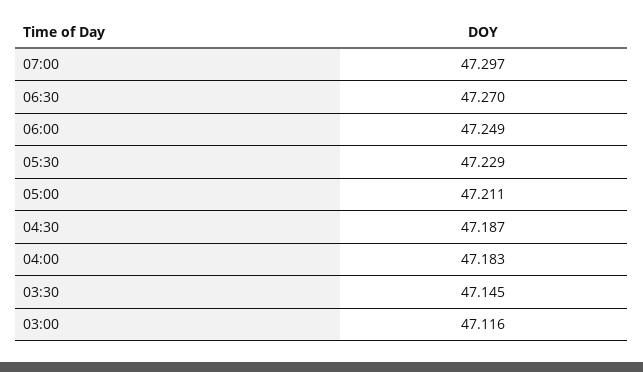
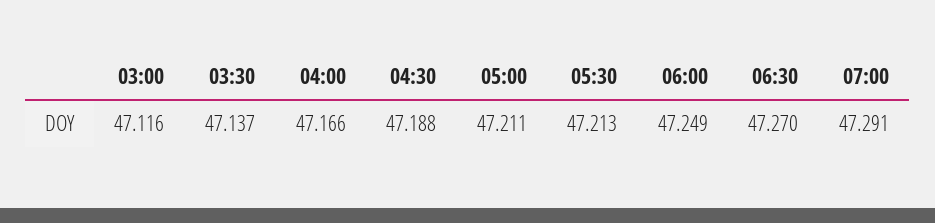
  {
-   "07:00": 47.297,
+   "07:00": 47.291,
    "06:30": 47.27,
    "06:00": 47.249,
-   "05:30": 47.229,
+   "05:30": 47.213,
    "05:00": 47.211,
-   "04:30": 47.187,
+   "04:30": 47.188,
-   "04:00": 47.183,
+   "04:00": 47.166,
-   "03:30": 47.145,
+   "03:30": 47.137,
    "03:00": 47.116
  }

